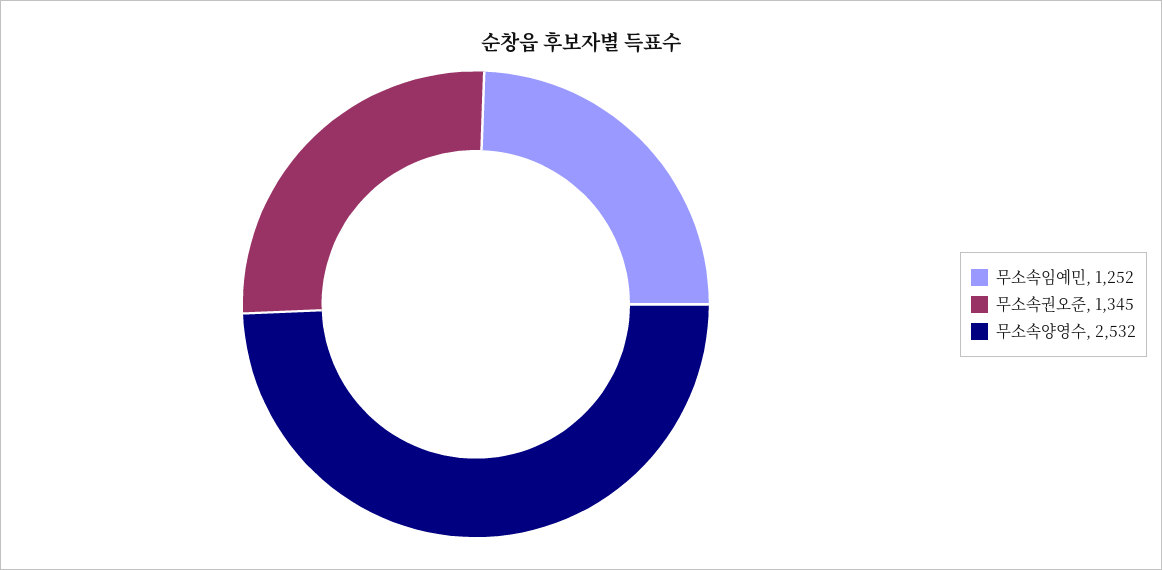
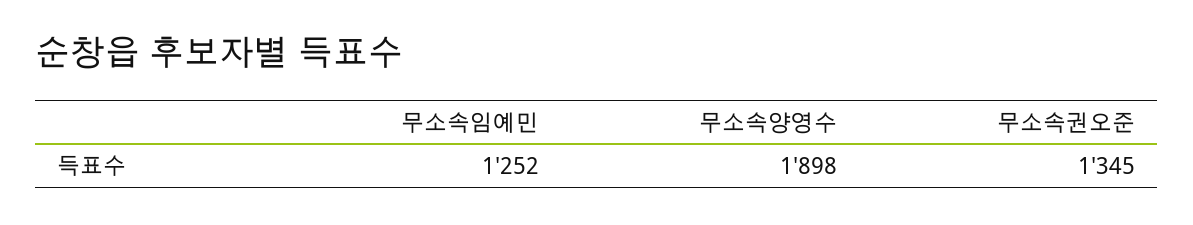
  {
    "무소속임예민": 1252,
    "무소속권오준": 1345,
-   "무소속양영수": 2532
+   "무소속양영수": 1898
  }

